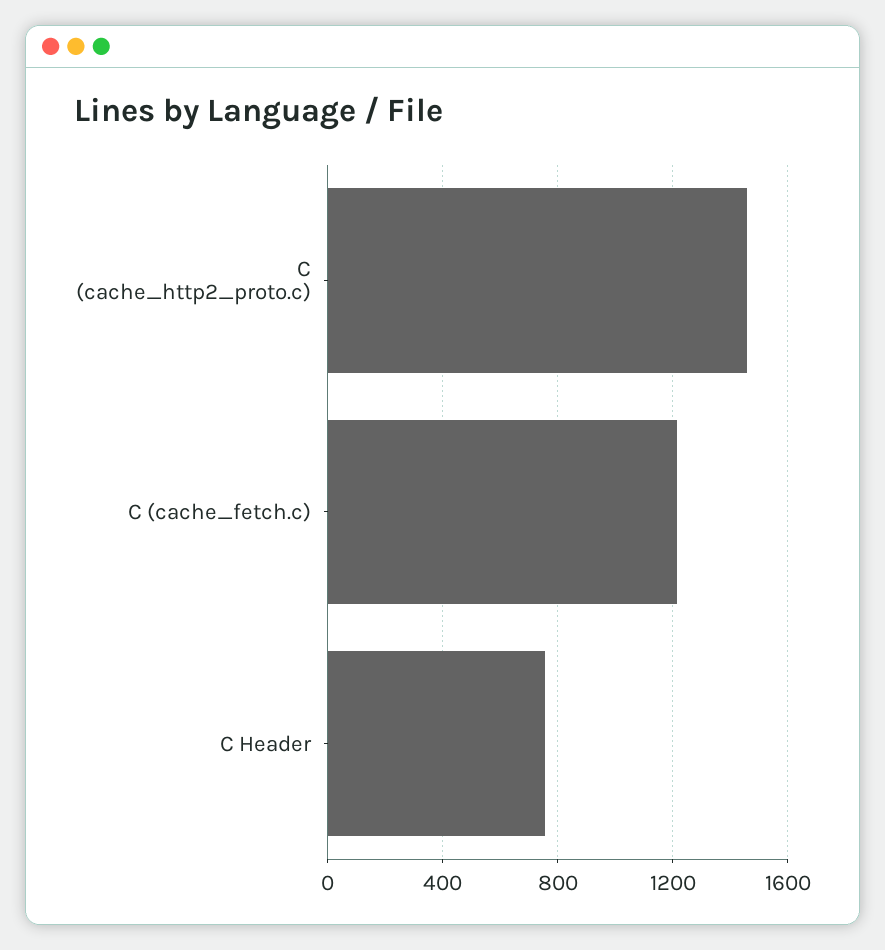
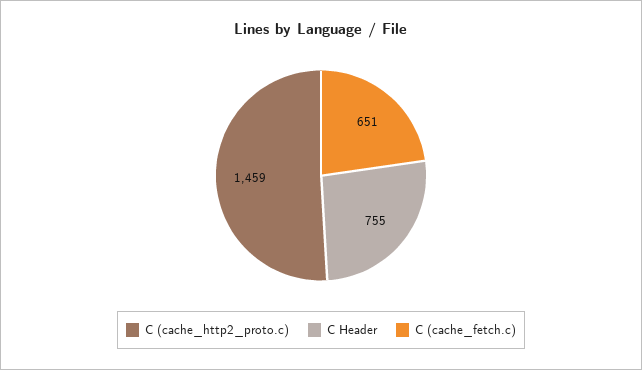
  {
    "C (cache_http2_proto.c)": 1459,
-   "C (cache_fetch.c)": 1200,
+   "C (cache_fetch.c)": 651,
    "C Header": 755
  }

